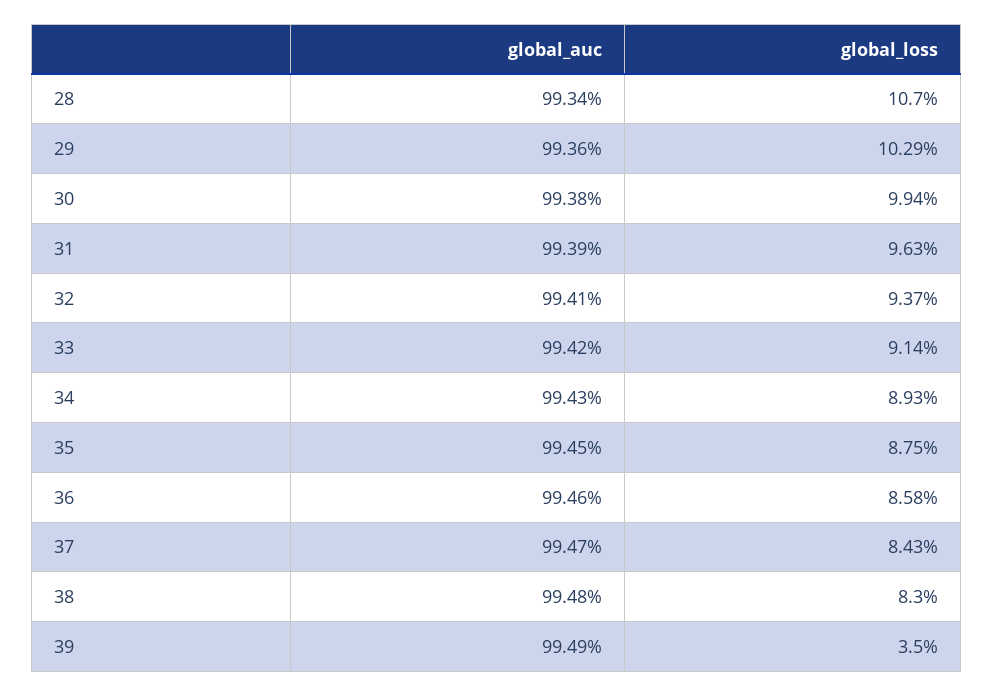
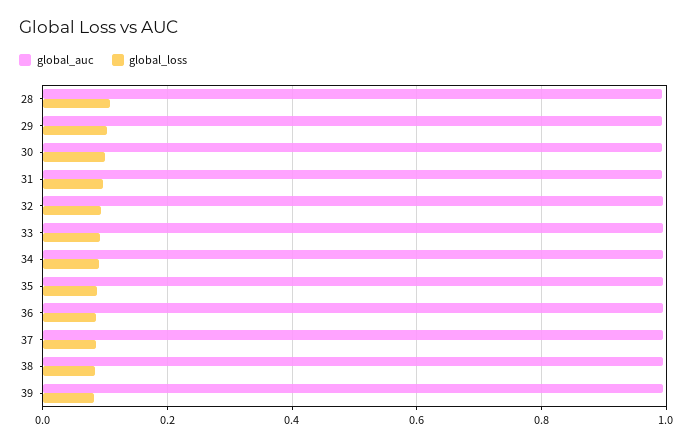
  {
    "global_auc": {
      "28": 0.9934,
      "29": 0.9936,
      "30": 0.9938,
      "31": 0.9939,
      "32": 0.9941,
      "33": 0.9942,
      "34": 0.9943,
      "35": 0.9945,
      "36": 0.9946,
      "37": 0.9947,
      "38": 0.9948,
      "39": 0.9949
    },
    "global_loss": {
      "28": 0.107,
      "29": 0.1029,
      "30": 0.0994,
      "31": 0.0963,
      "32": 0.0937,
      "33": 0.0914,
      "34": 0.0893,
      "35": 0.0875,
      "36": 0.0858,
      "37": 0.0843,
      "38": 0.083,
-     "39": 0.035
+     "39": 0.08
    }
  }

